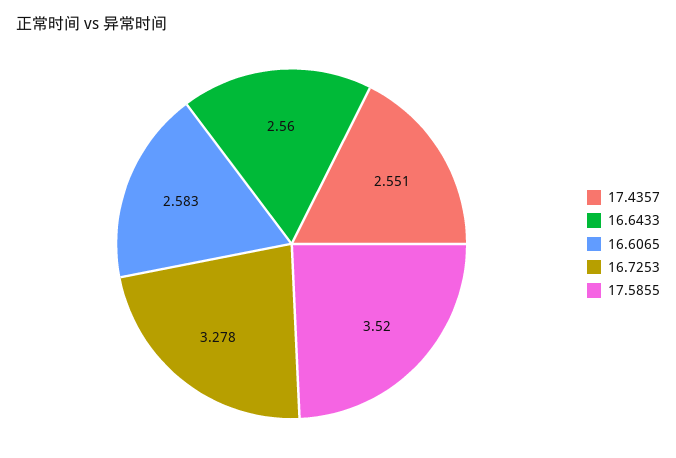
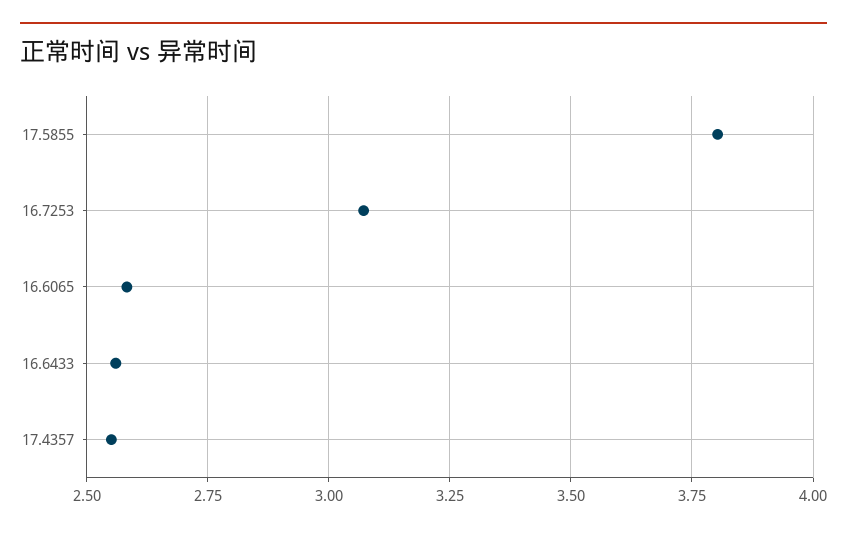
  {
    "17.4357": 2.551,
    "16.6433": 2.56,
    "16.6065": 2.583,
-   "16.7253": 3.278,
+   "16.7253": 3.075,
-   "17.5855": 3.52
+   "17.5855": 3.8
  }

